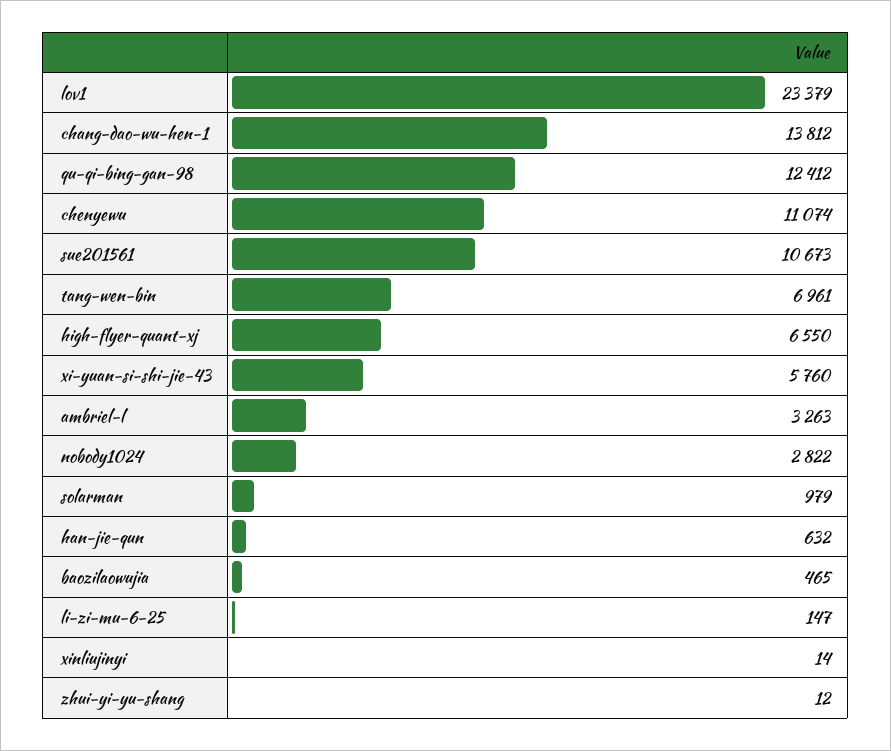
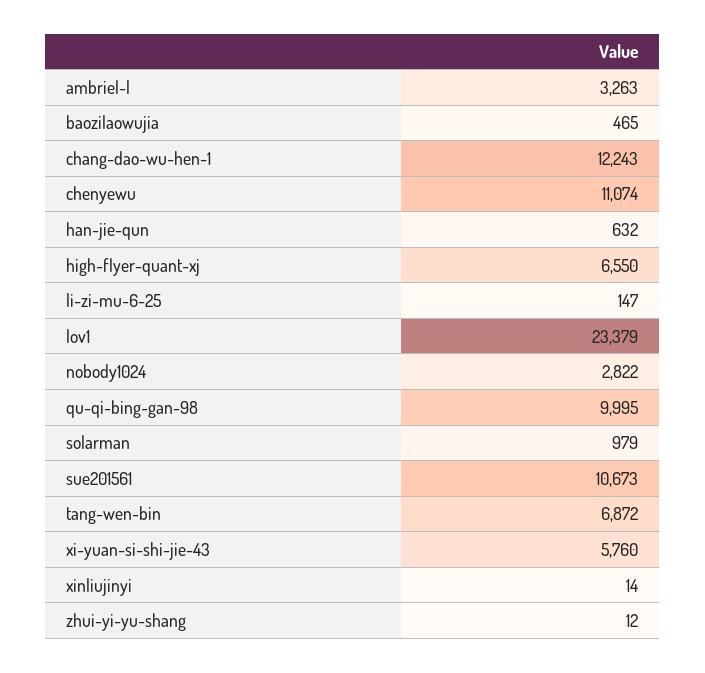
  {
    "lov1": 23379,
-   "chang-dao-wu-hen-1": 13812,
+   "chang-dao-wu-hen-1": 12243,
-   "qu-qi-bing-gan-98": 12412,
+   "qu-qi-bing-gan-98": 9995,
    "chenyewu": 11074,
    "sue201561": 10673,
-   "tang-wen-bin": 6961,
+   "tang-wen-bin": 6872,
    "high-flyer-quant-xj": 6550,
    "xi-yuan-si-shi-jie-43": 5760,
    "ambriel-l": 3263,
    "nobody1024": 2822,
    "solarman": 979,
    "han-jie-qun": 632,
    "baozilaowujia": 465,
    "li-zi-mu-6-25": 147,
    "xinliujinyi": 14,
    "zhui-yi-yu-shang": 12
  }

